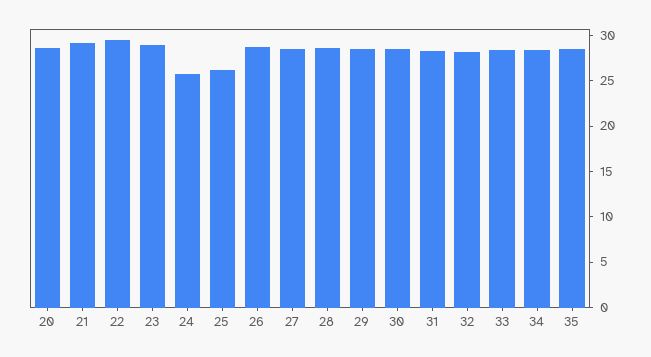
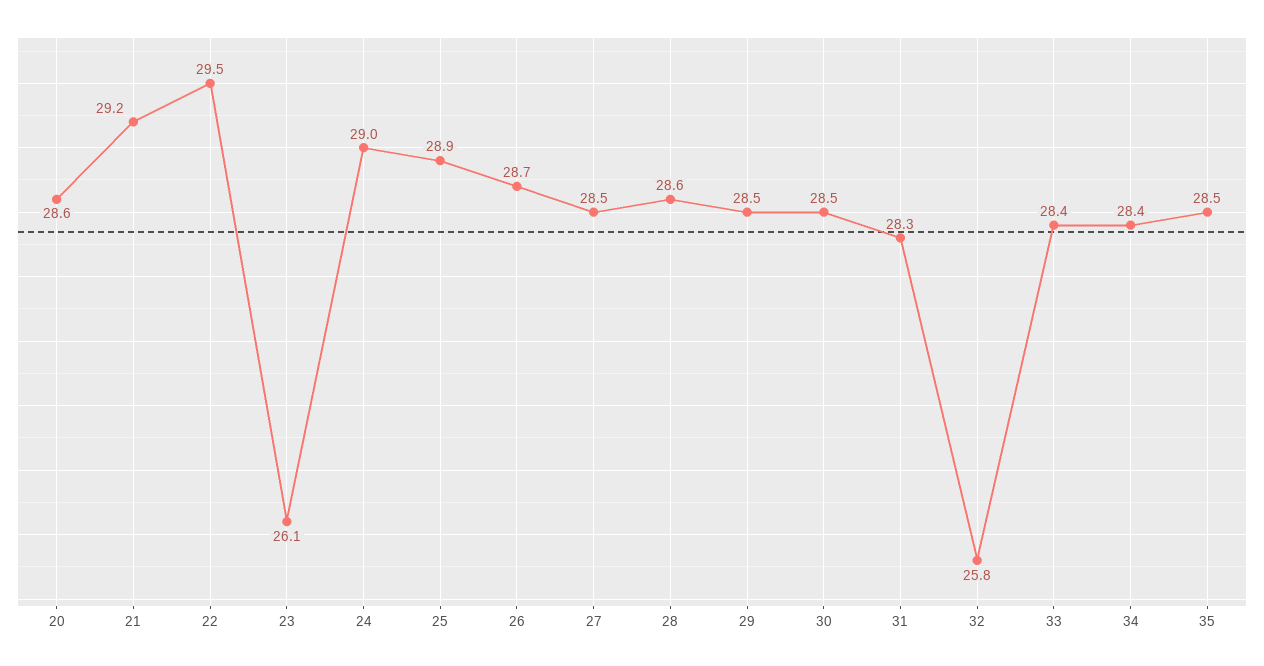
  {
    "20": 28.6,
    "21": 29.2,
    "22": 29.5,
-   "23": 29,
+   "23": 26.1,
-   "24": 26,
+   "24": 29,
-   "25": 26,
+   "25": 28.9,
    "26": 28.7,
    "27": 28.5,
    "28": 28.6,
    "29": 28.5,
    "30": 28.5,
    "31": 28.3,
-   "32": 28,
+   "32": 25.8,
    "33": 28.4,
    "34": 28.4,
    "35": 28.5
  }

